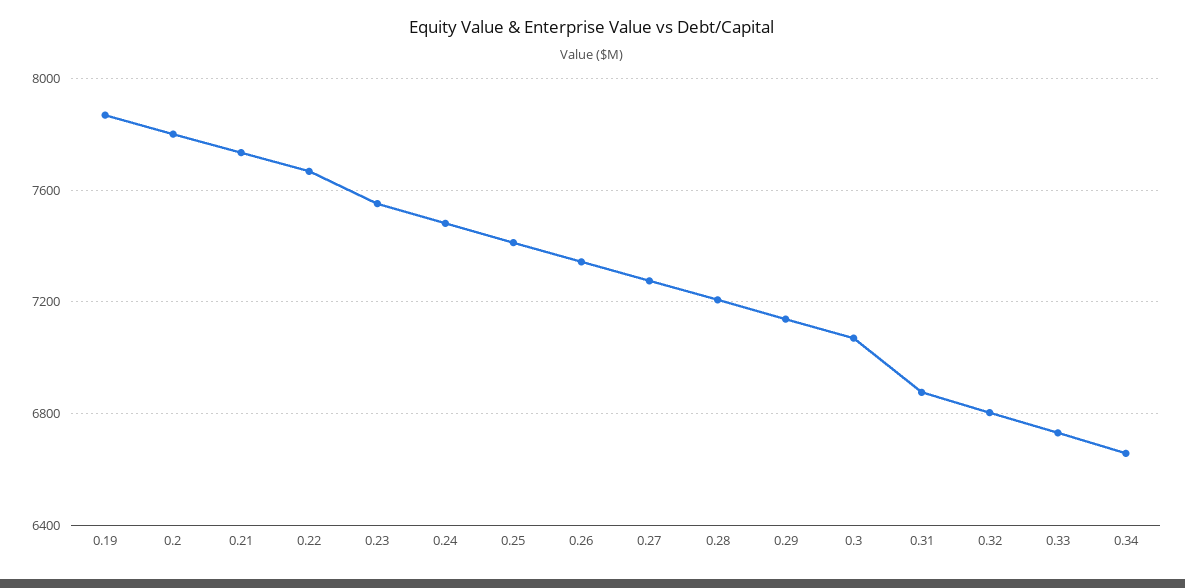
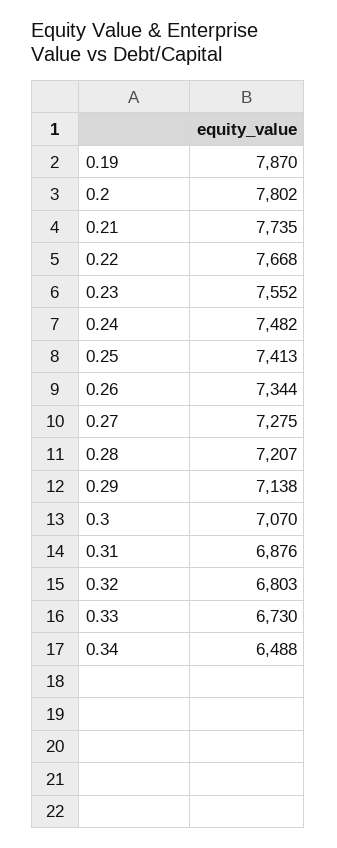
  {
    "0.19": 7870,
    "0.2": 7802,
    "0.21": 7735,
    "0.22": 7668,
    "0.23": 7552,
    "0.24": 7482,
    "0.25": 7413,
    "0.26": 7344,
    "0.27": 7275,
    "0.28": 7207,
    "0.29": 7138,
    "0.3": 7070,
    "0.31": 6876,
    "0.32": 6803,
    "0.33": 6730,
-   "0.34": 6650
+   "0.34": 6488
  }

